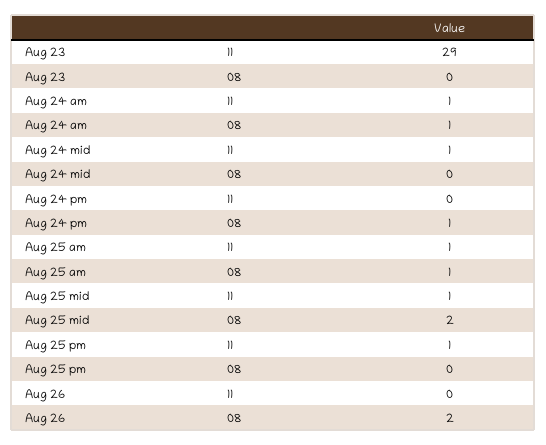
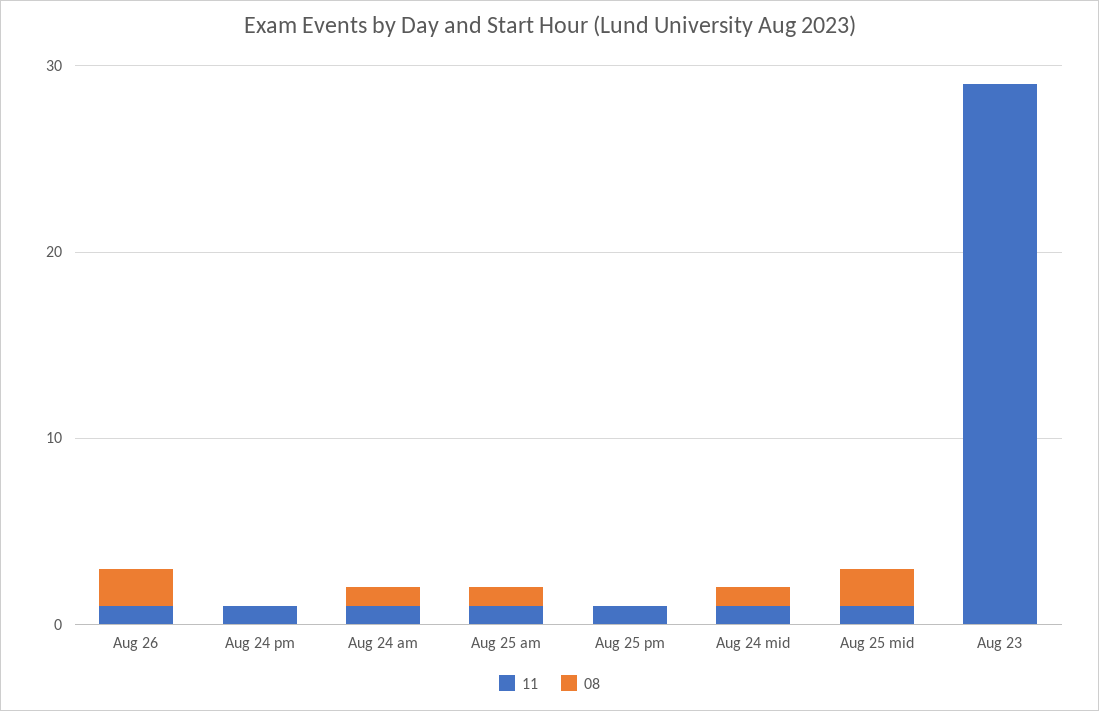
  {
    "11": {
      "Aug 23": 29,
      "Aug 24 am": 1,
      "Aug 24 mid": 1,
-     "Aug 24 pm": 0,
+     "Aug 24 pm": 1,
      "Aug 25 am": 1,
      "Aug 25 mid": 1,
      "Aug 25 pm": 1,
-     "Aug 26": 0
+     "Aug 26": 1
    },
    "08": {
      "Aug 23": 0,
      "Aug 24 am": 1,
-     "Aug 24 mid": 0,
+     "Aug 24 mid": 1,
-     "Aug 24 pm": 1,
+     "Aug 24 pm": 0,
      "Aug 25 am": 1,
      "Aug 25 mid": 2,
      "Aug 25 pm": 0,
      "Aug 26": 2
    }
  }

